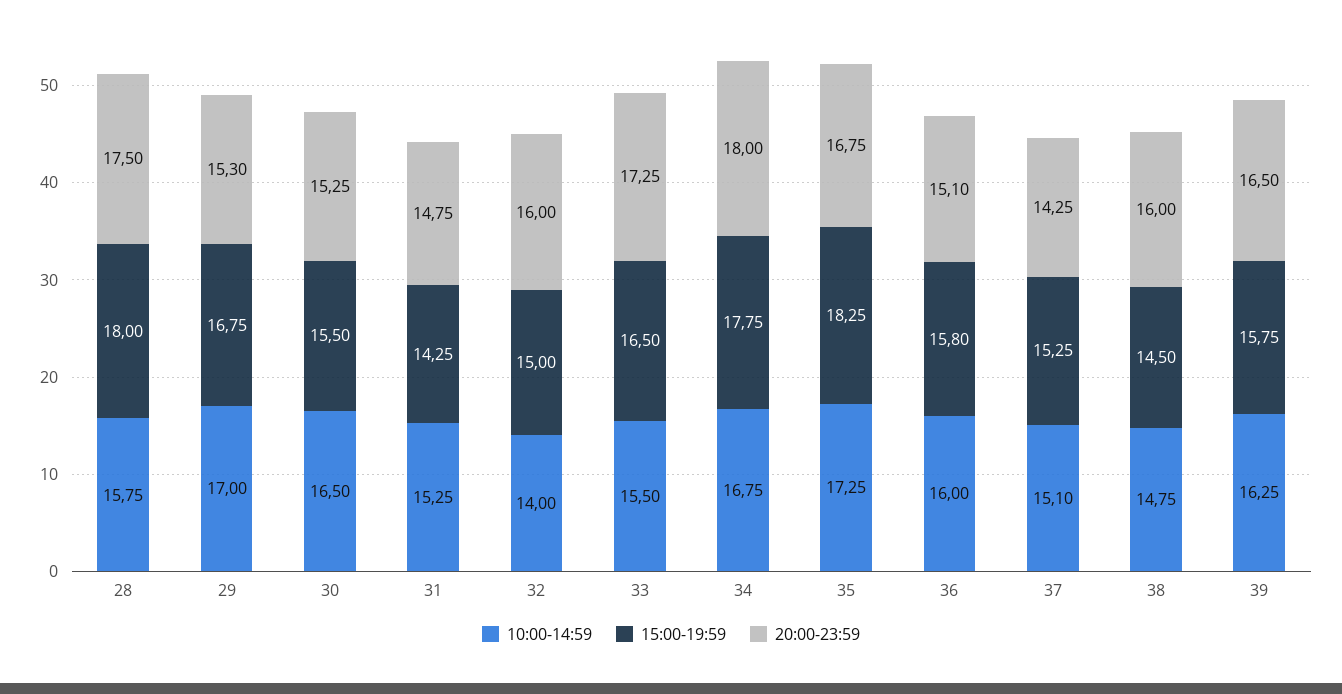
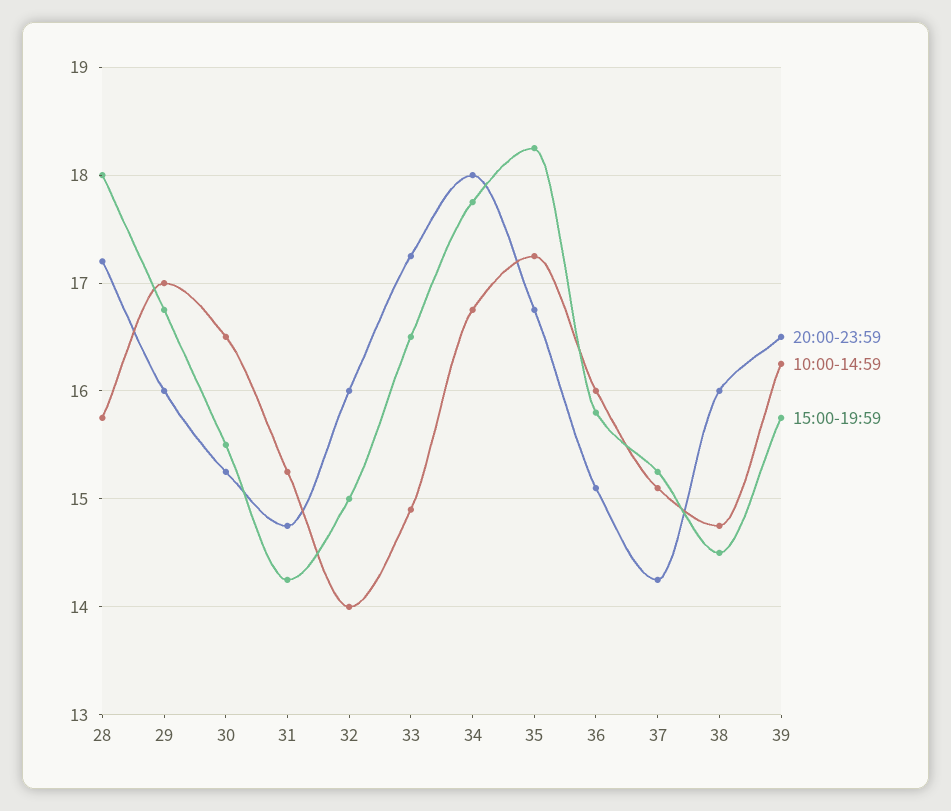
  {
    "10:00-14:59": {
      "28": 15.75,
      "29": 17,
      "30": 16.5,
      "31": 15.25,
      "32": 14,
-     "33": 15.5,
+     "33": 14.9,
      "34": 16.75,
      "35": 17.25,
      "36": 16,
      "37": 15.1,
      "38": 14.75,
      "39": 16.25
    },
    "15:00-19:59": {
      "28": 18,
      "29": 16.75,
      "30": 15.5,
      "31": 14.25,
      "32": 15,
      "33": 16.5,
      "34": 17.75,
      "35": 18.25,
      "36": 15.8,
      "37": 15.25,
      "38": 14.5,
      "39": 15.75
    },
    "20:00-23:59": {
-     "28": 17.5,
+     "28": 17.2,
-     "29": 15.3,
+     "29": 16,
      "30": 15.25,
      "31": 14.75,
      "32": 16,
      "33": 17.25,
      "34": 18,
      "35": 16.75,
      "36": 15.1,
      "37": 14.25,
      "38": 16,
      "39": 16.5
    }
  }

